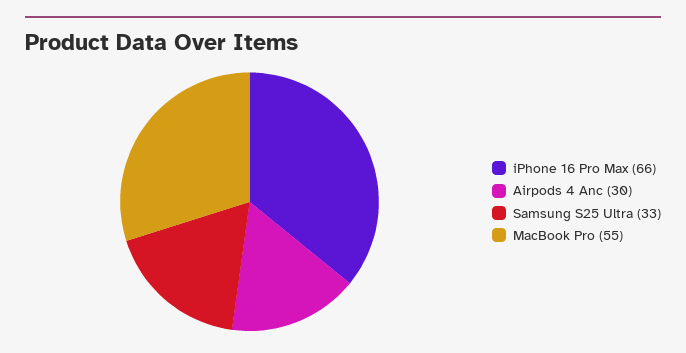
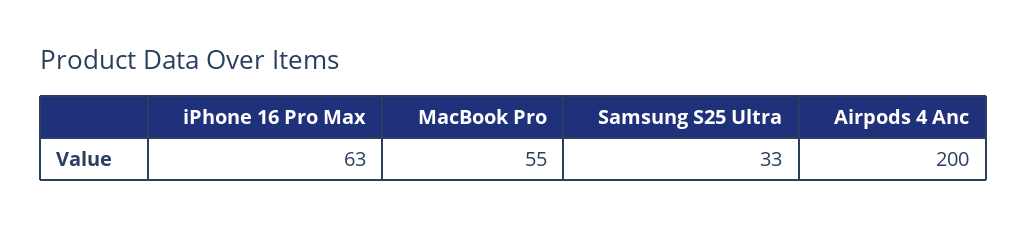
  {
-   "iPhone 16 Pro Max": 66,
+   "iPhone 16 Pro Max": 63,
-   "Airpods 4 Anc": 30,
+   "Airpods 4 Anc": 200,
    "Samsung S25 Ultra": 33,
    "MacBook Pro": 55
  }

